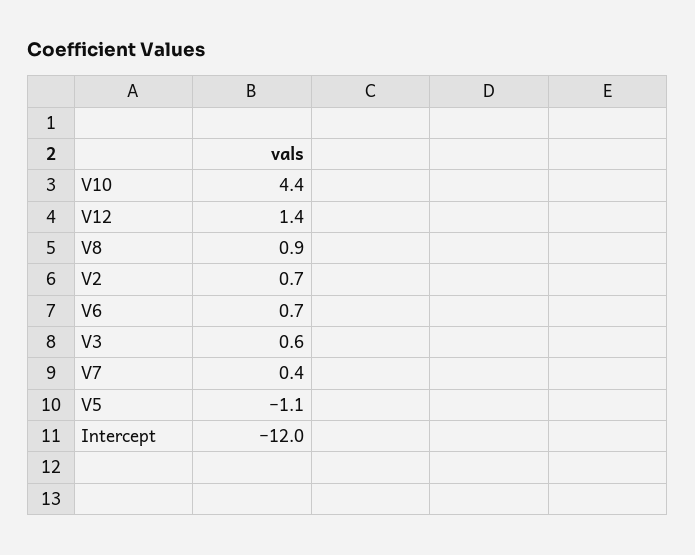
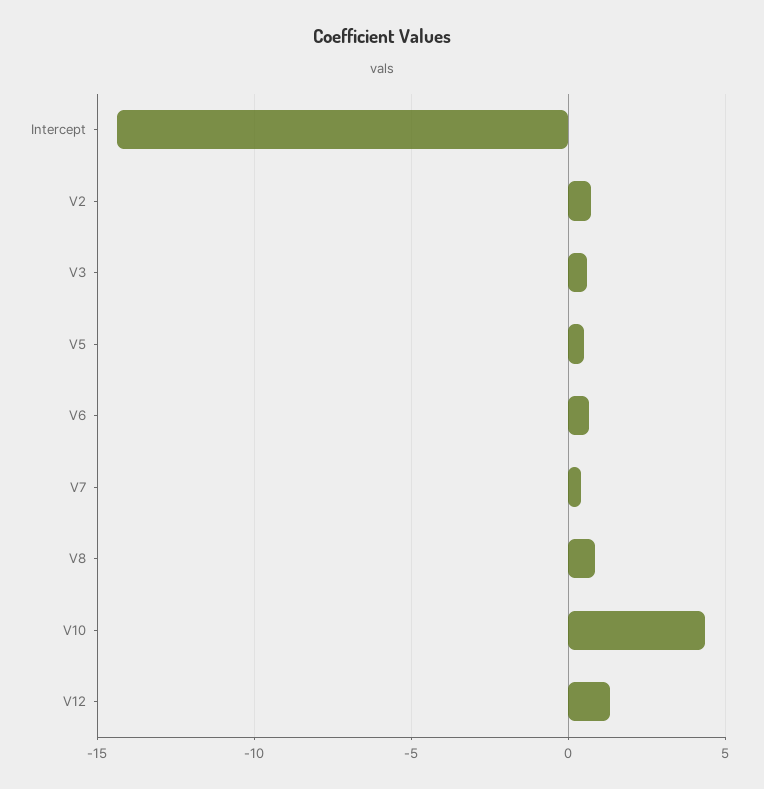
  {
    "V10": 4.4,
    "V12": 1.4,
    "V8": 0.9,
    "V2": 0.7,
    "V6": 0.7,
    "V3": 0.6,
    "V7": 0.4,
-   "V5": -1.1,
+   "V5": 0.5,
-   "Intercept": -12
+   "Intercept": -14.5
  }

